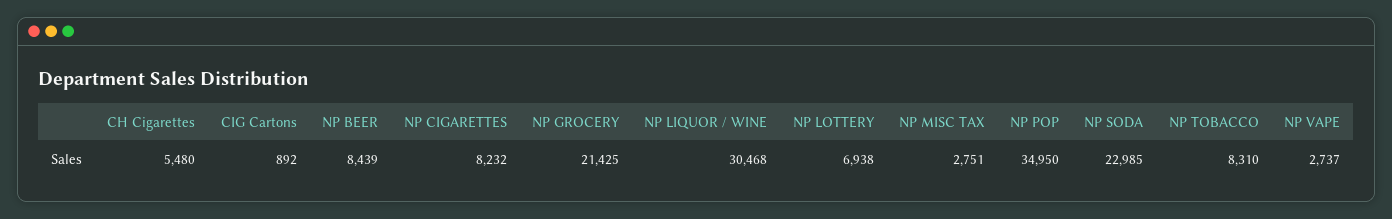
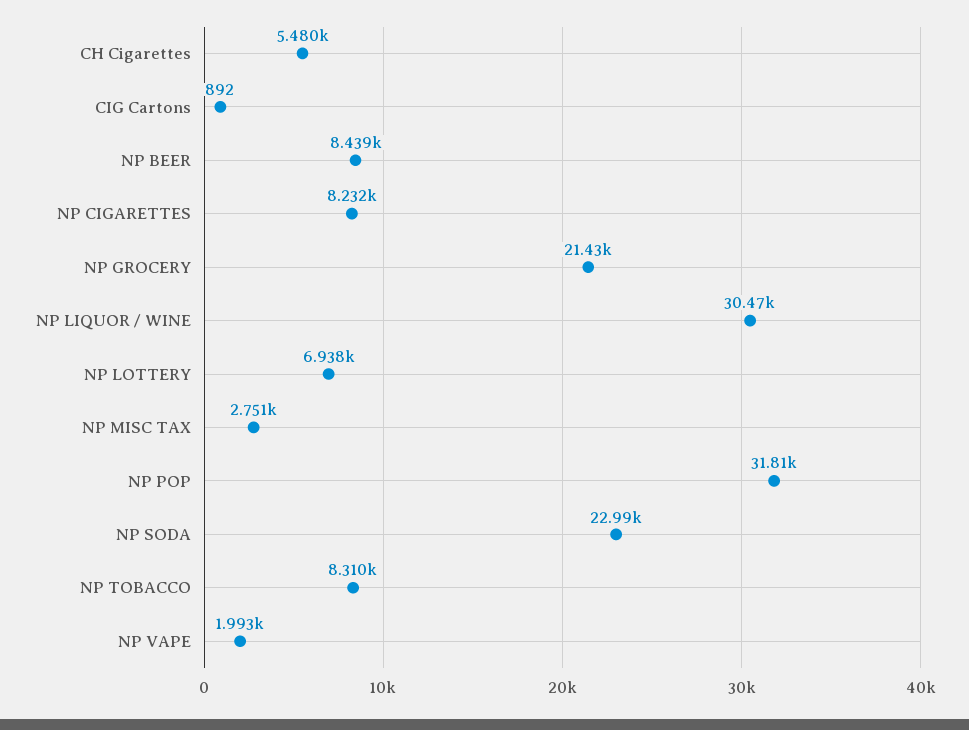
  {
    "CH Cigarettes": 5480,
    "CIG Cartons": 892,
    "NP BEER": 8439,
    "NP CIGARETTES": 8232,
    "NP GROCERY": 21425,
    "NP LIQUOR / WINE": 30468,
    "NP LOTTERY": 6938,
    "NP MISC TAX": 2751,
-   "NP POP": 34950,
+   "NP POP": 31810,
    "NP SODA": 22985,
    "NP TOBACCO": 8310,
-   "NP VAPE": 2737
+   "NP VAPE": 1993
  }

